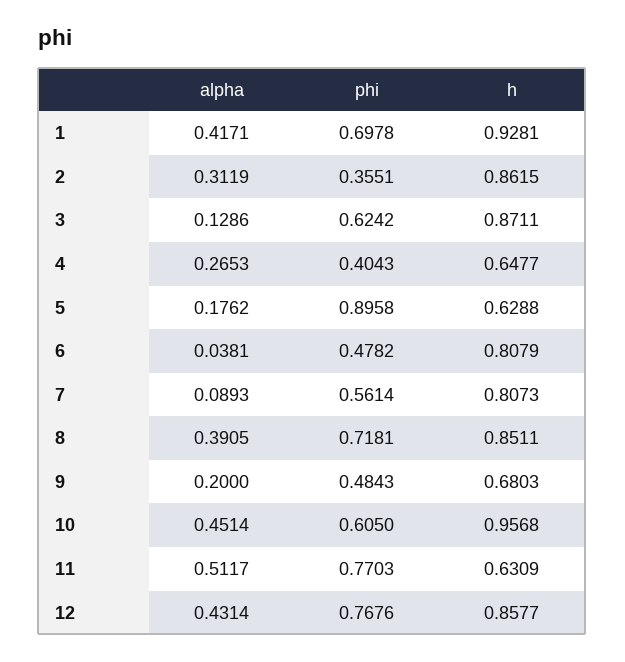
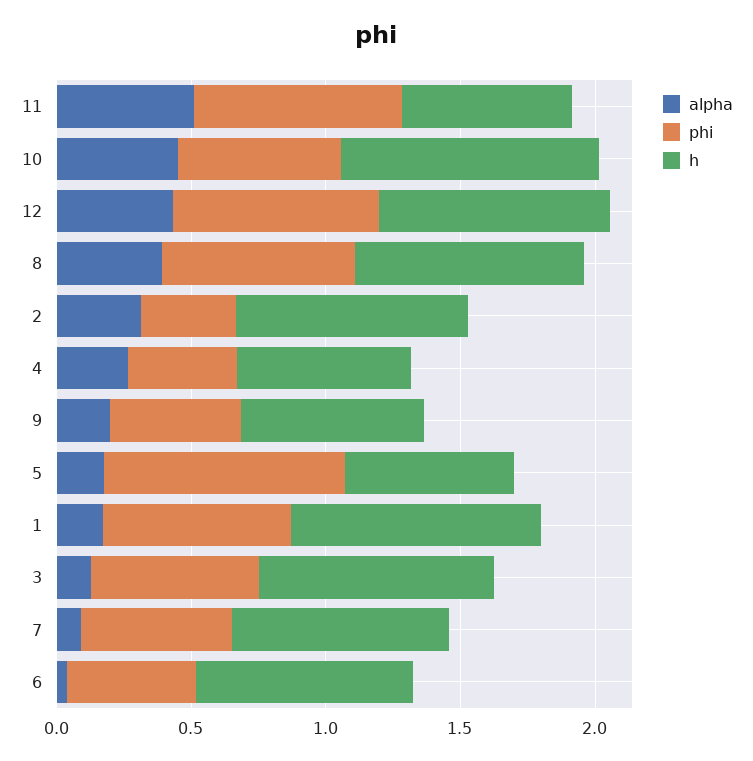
  {
    "alpha": {
-     "1": 0.4171,
+     "1": 0.2,
      "2": 0.3119,
      "3": 0.1286,
      "4": 0.2653,
      "5": 0.1762,
      "6": 0.0381,
      "7": 0.0893,
      "8": 0.3905,
      "9": 0.2,
      "10": 0.4514,
      "11": 0.5117,
      "12": 0.4314
    },
    "phi": {
      "1": 0.6978,
      "2": 0.3551,
      "3": 0.6242,
      "4": 0.4043,
      "5": 0.8958,
      "6": 0.4782,
      "7": 0.5614,
      "8": 0.7181,
      "9": 0.4843,
      "10": 0.605,
      "11": 0.7703,
      "12": 0.7676
    },
    "h": {
      "1": 0.9281,
      "2": 0.8615,
      "3": 0.8711,
      "4": 0.6477,
      "5": 0.6288,
      "6": 0.8079,
      "7": 0.8073,
      "8": 0.8511,
      "9": 0.6803,
      "10": 0.9568,
      "11": 0.6309,
      "12": 0.8577
    }
  }

